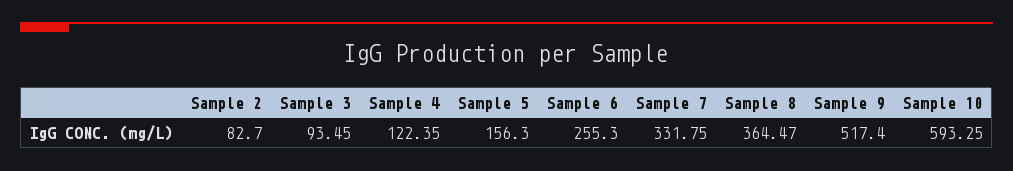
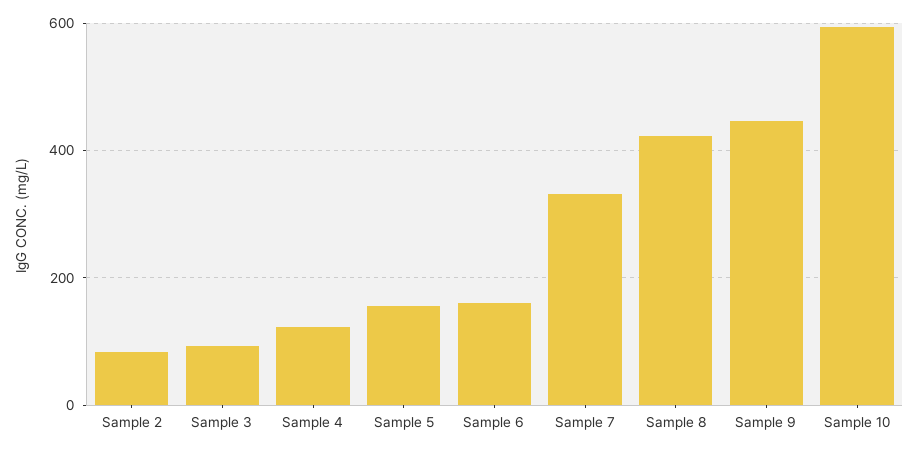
  {
    "Sample 2": 82.7,
    "Sample 3": 93.45,
    "Sample 4": 122.35,
    "Sample 5": 156.3,
-   "Sample 6": 255.3,
+   "Sample 6": 160,
    "Sample 7": 331.75,
-   "Sample 8": 364.47,
+   "Sample 8": 420,
-   "Sample 9": 517.4,
+   "Sample 9": 440,
    "Sample 10": 593.25
  }

